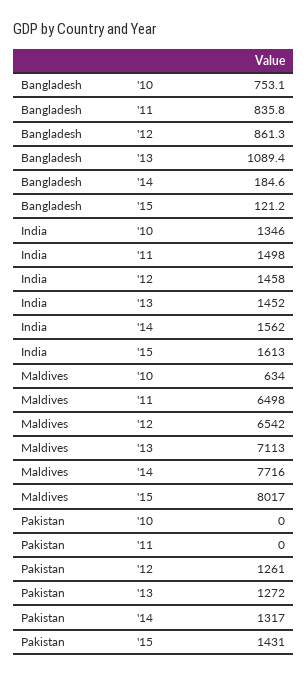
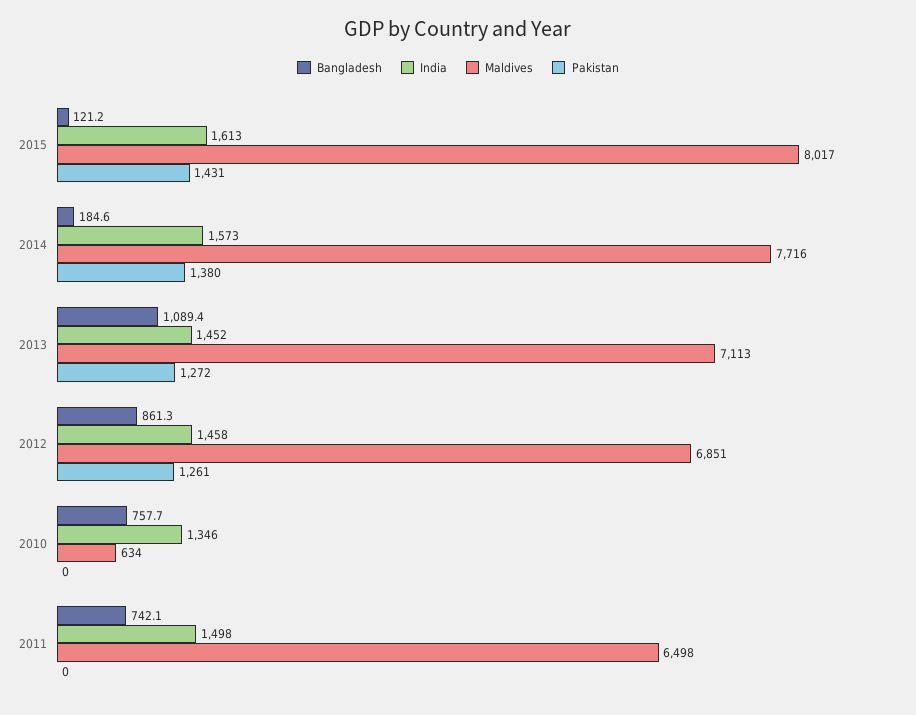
  {
    "Bangladesh": {
-     "'10": 753.1,
+     "'10": 757.7,
-     "'11": 835.8,
+     "'11": 742.1,
      "'12": 861.3,
      "'13": 1089.4,
      "'14": 184.6,
      "'15": 121.2
    },
    "India": {
      "'10": 1346,
      "'11": 1498,
      "'12": 1458,
      "'13": 1452,
-     "'14": 1562,
+     "'14": 1573,
      "'15": 1613
    },
    "Maldives": {
      "'10": 634,
      "'11": 6498,
-     "'12": 6542,
+     "'12": 6851,
      "'13": 7113,
      "'14": 7716,
      "'15": 8017
    },
    "Pakistan": {
      "'10": 0,
      "'11": 0,
      "'12": 1261,
      "'13": 1272,
-     "'14": 1317,
+     "'14": 1380,
      "'15": 1431
    }
  }

